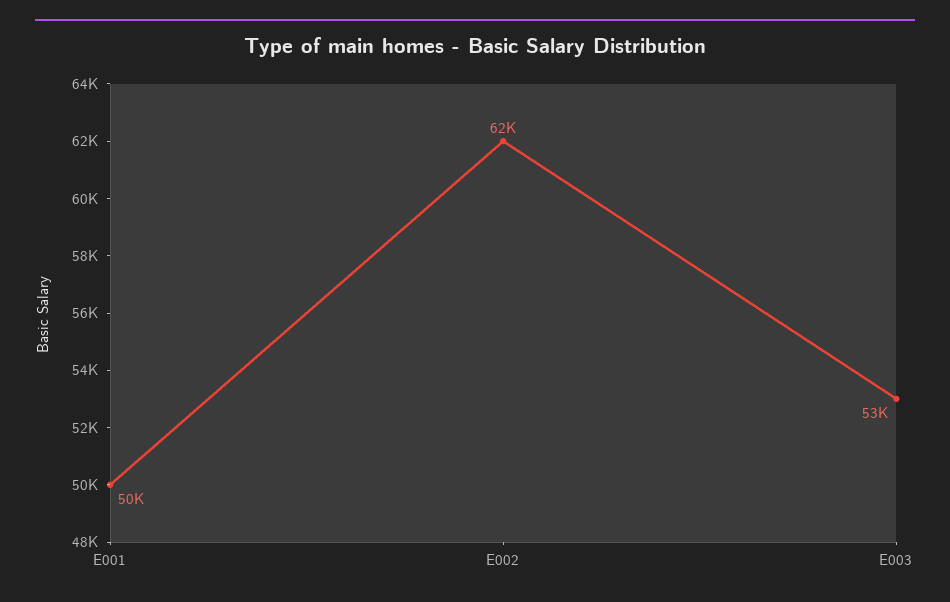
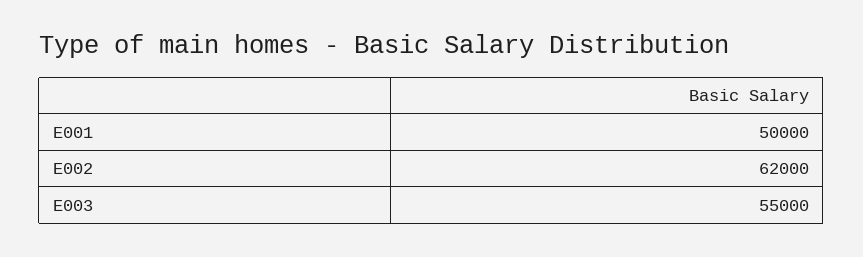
  {
    "E001": 50000,
    "E002": 62000,
-   "E003": 53000
+   "E003": 55000
  }

